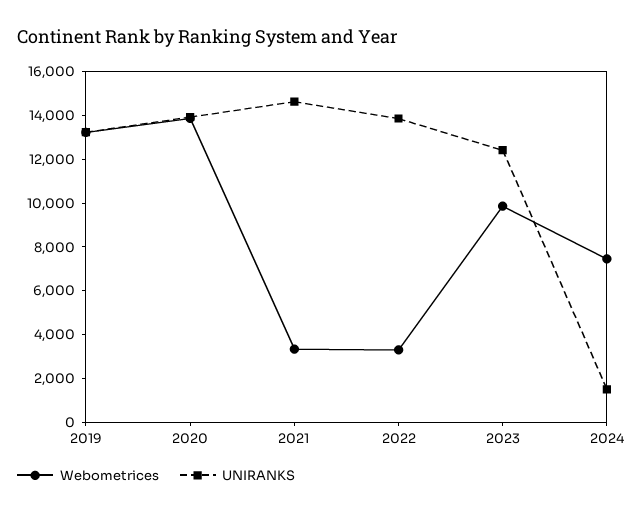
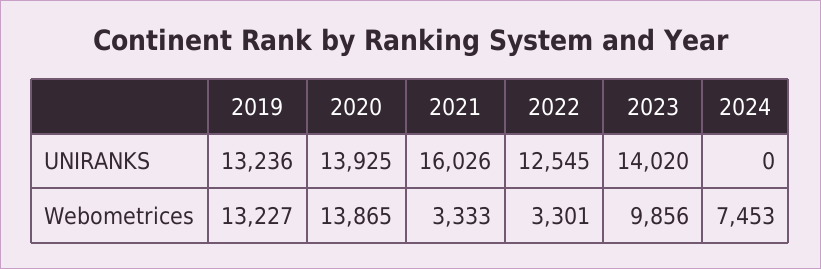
  {
    "Webometrices": {
      "2019": 13227,
      "2020": 13865,
      "2021": 3333,
      "2022": 3301,
      "2023": 9856,
      "2024": 7453
    },
    "UNIRANKS": {
      "2019": 13236,
      "2020": 13925,
-     "2021": 14500,
+     "2021": 16026,
-     "2022": 14000,
+     "2022": 12545,
-     "2023": 12500,
+     "2023": 14020,
-     "2024": 1500
+     "2024": 0
    }
  }

